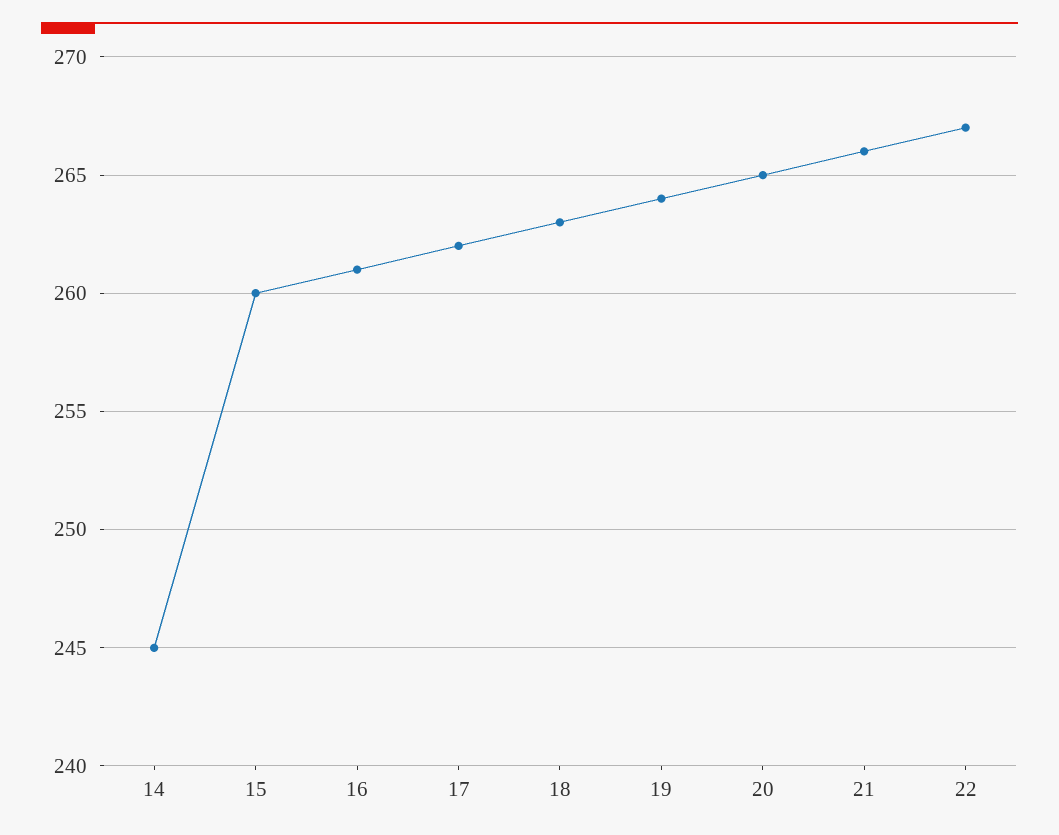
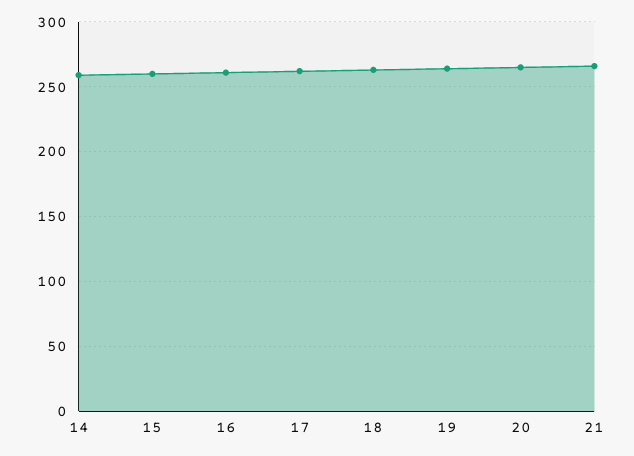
  {
-   "14": 245,
+   "14": 260,
    "15": 260,
    "16": 261,
    "17": 262,
    "18": 263,
    "19": 264,
    "20": 265,
-   "21": 266,
+   "21": 266
-   "22": 267
  }

